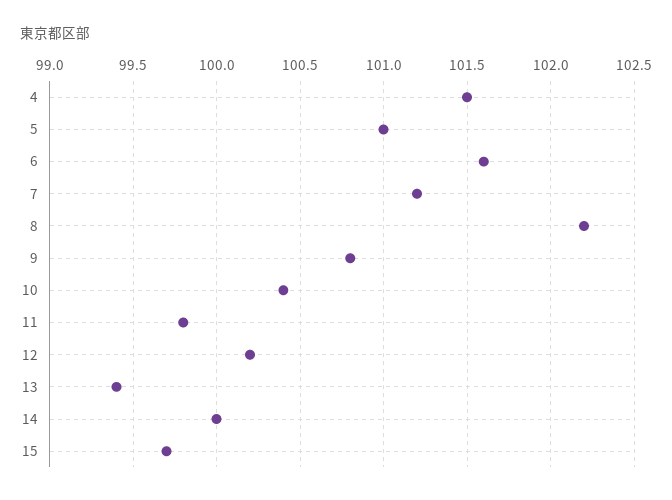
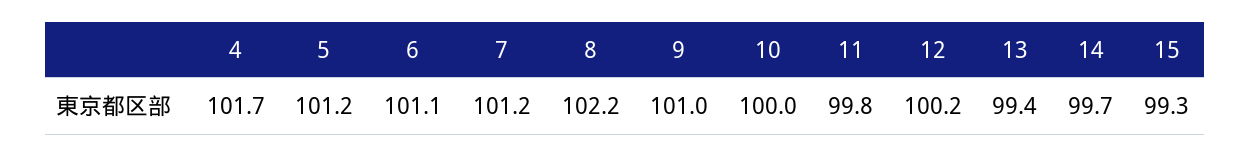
  {
-   "4": 101.5,
+   "4": 101.7,
-   "5": 101,
+   "5": 101.2,
-   "6": 101.6,
+   "6": 101.1,
    "7": 101.2,
    "8": 102.2,
-   "9": 100.8,
+   "9": 101,
-   "10": 100.4,
+   "10": 100,
    "11": 99.8,
    "12": 100.2,
    "13": 99.4,
-   "14": 100,
+   "14": 99.7,
-   "15": 99.7
+   "15": 99.3
  }

